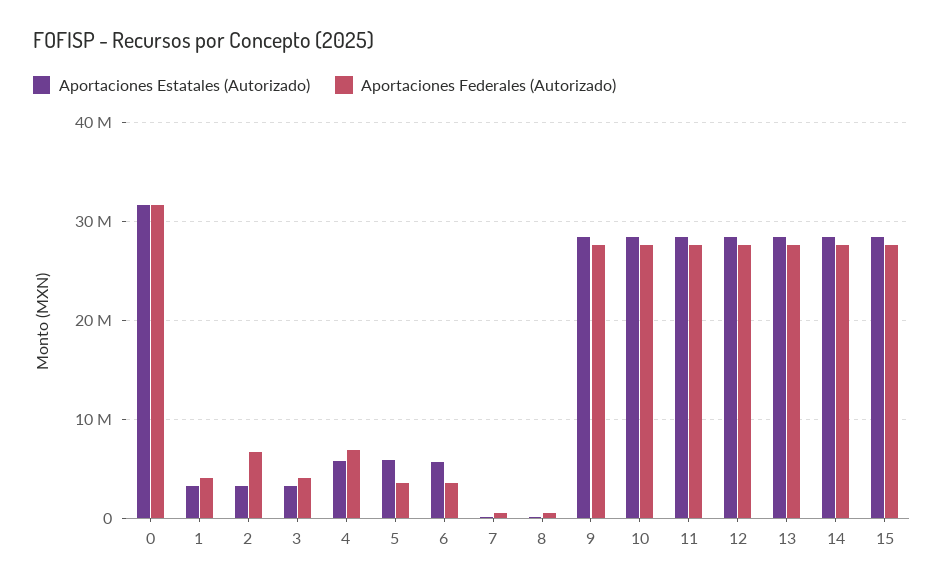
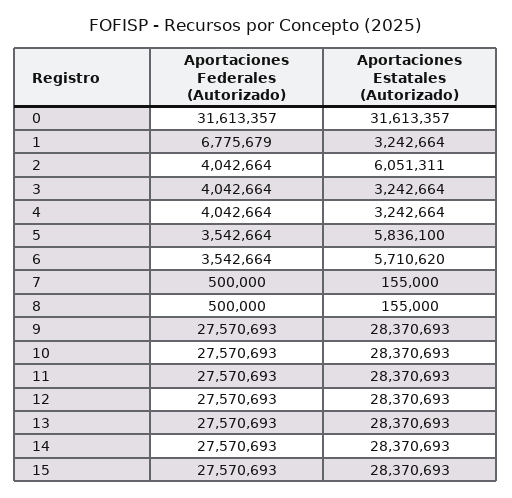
  {
    "Aportaciones Estatales (Autorizado)": {
      "0": 31613357,
      "1": 3242664,
-     "2": 3000000,
+     "2": 6051311,
      "3": 3242664,
-     "4": 6000000,
+     "4": 3242664,
      "5": 5836100,
      "6": 5710620,
      "7": 155000,
      "8": 155000,
      "9": 28370693,
      "10": 28370693,
      "11": 28370693,
      "12": 28370693,
      "13": 28370693,
      "14": 28370693,
      "15": 28370693
    },
    "Aportaciones Federales (Autorizado)": {
      "0": 31613357,
-     "1": 4000000,
+     "1": 6775679,
-     "2": 7000000,
+     "2": 4042664,
      "3": 4042664,
-     "4": 7000000,
+     "4": 4042664,
      "5": 3542664,
      "6": 3542664,
      "7": 500000,
      "8": 500000,
      "9": 27570693,
      "10": 27570693,
      "11": 27570693,
      "12": 27570693,
      "13": 27570693,
      "14": 27570693,
      "15": 27570693
    }
  }

